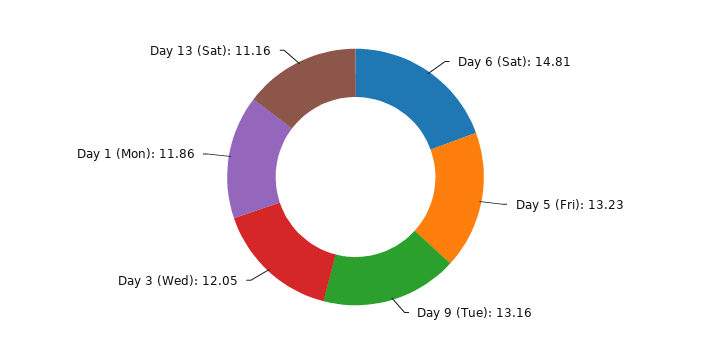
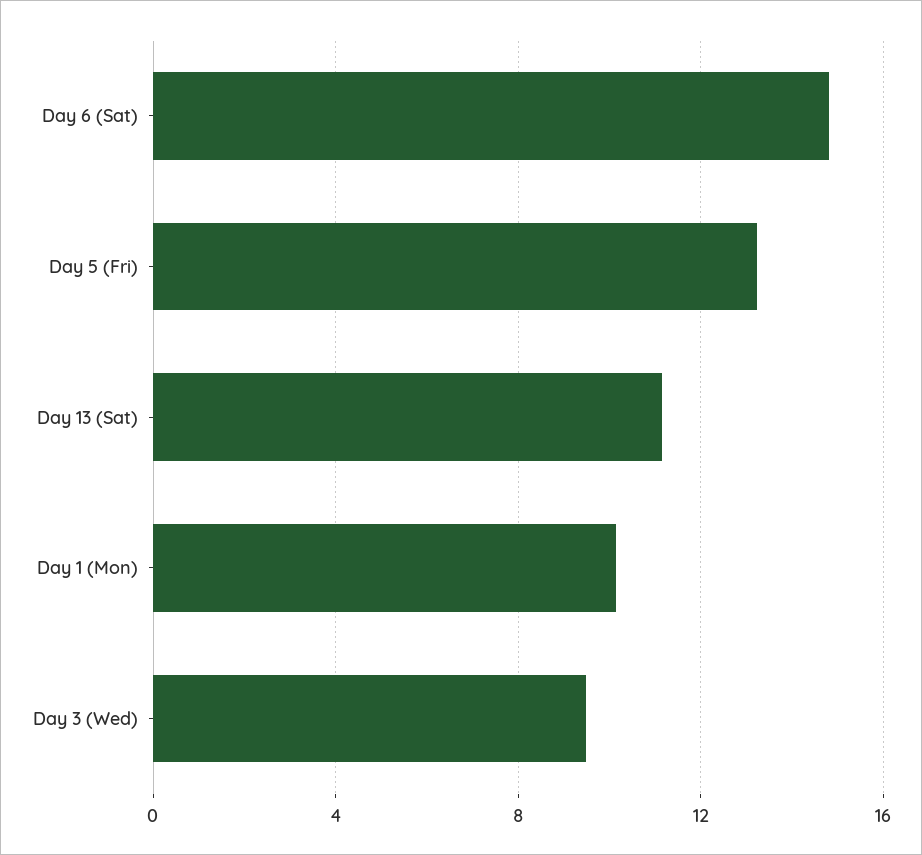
  {
    "Day 6 (Sat)": 14.81,
    "Day 5 (Fri)": 13.23,
-   "Day 9 (Tue)": 13.16,
-   "Day 3 (Wed)": 12.05,
+   "Day 3 (Wed)": 9.5,
-   "Day 1 (Mon)": 11.86,
+   "Day 1 (Mon)": 10,
    "Day 13 (Sat)": 11.16
  }

